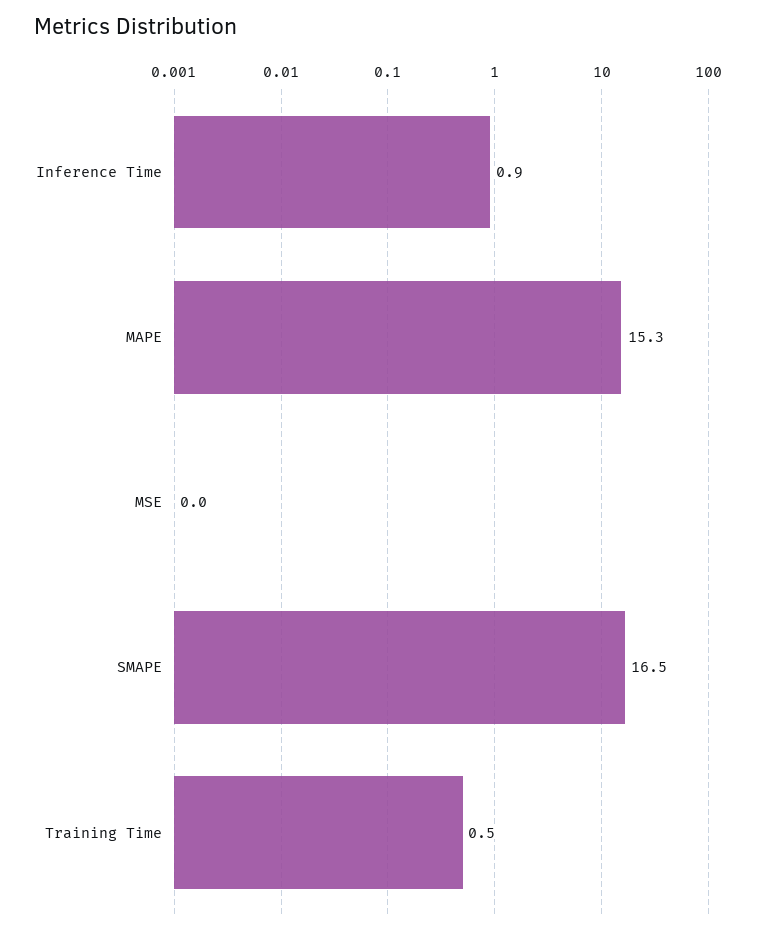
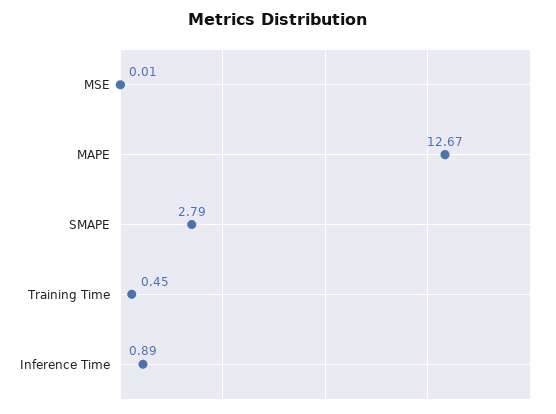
  {
    "Inference Time": 0.89,
-   "MAPE": 15.3,
+   "MAPE": 12.67,
    "MSE": 0.01,
-   "SMAPE": 16.5,
+   "SMAPE": 2.79,
    "Training Time": 0.45
  }

